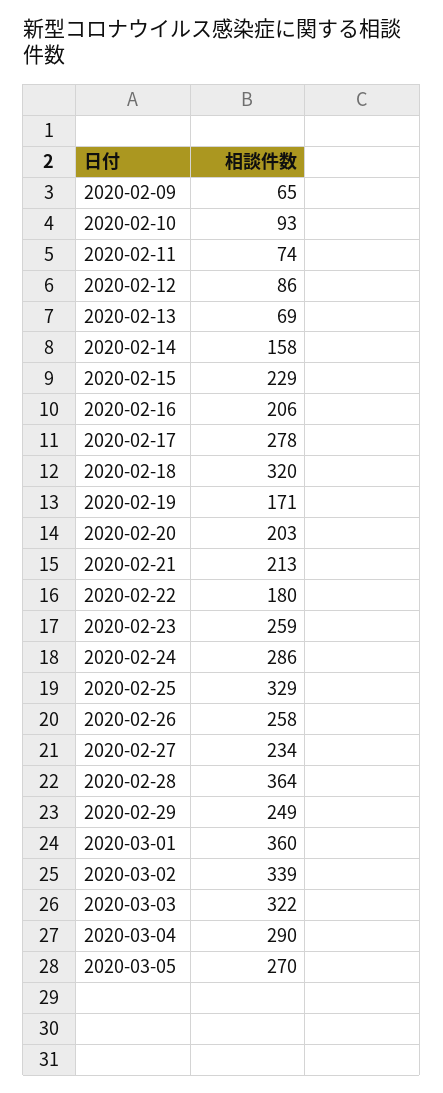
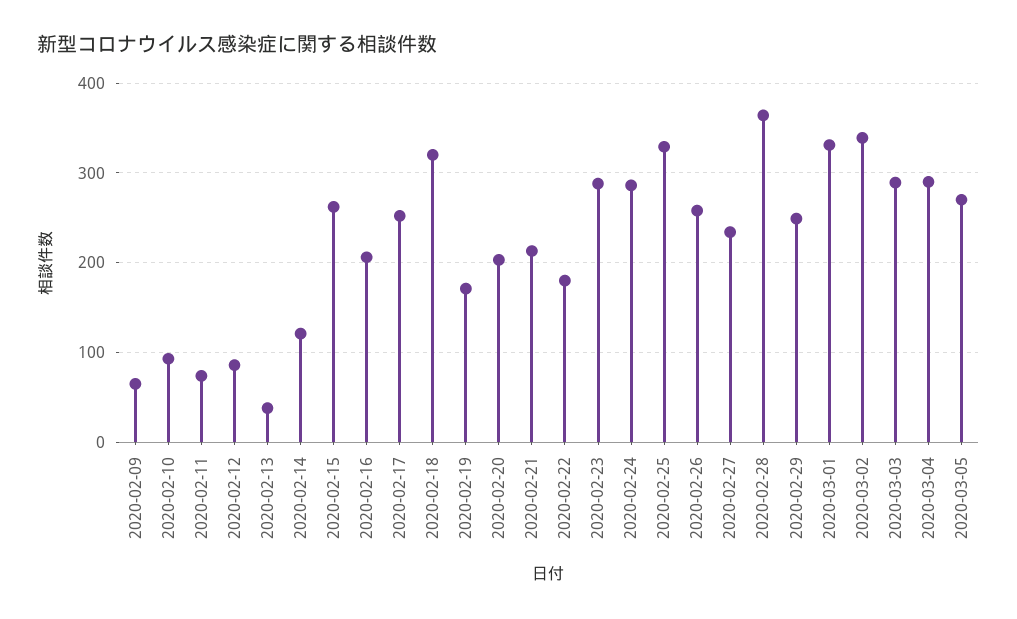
  {
    "2020-02-09": 65,
    "2020-02-10": 93,
    "2020-02-11": 74,
    "2020-02-12": 86,
-   "2020-02-13": 69,
+   "2020-02-13": 40,
-   "2020-02-14": 158,
+   "2020-02-14": 120,
-   "2020-02-15": 229,
+   "2020-02-15": 260,
    "2020-02-16": 206,
-   "2020-02-17": 278,
+   "2020-02-17": 250,
    "2020-02-18": 320,
    "2020-02-19": 171,
    "2020-02-20": 203,
    "2020-02-21": 213,
    "2020-02-22": 180,
-   "2020-02-23": 259,
+   "2020-02-23": 290,
    "2020-02-24": 286,
    "2020-02-25": 329,
    "2020-02-26": 258,
    "2020-02-27": 234,
    "2020-02-28": 364,
    "2020-02-29": 249,
-   "2020-03-01": 360,
+   "2020-03-01": 330,
    "2020-03-02": 339,
-   "2020-03-03": 322,
+   "2020-03-03": 290,
    "2020-03-04": 290,
    "2020-03-05": 270
  }

